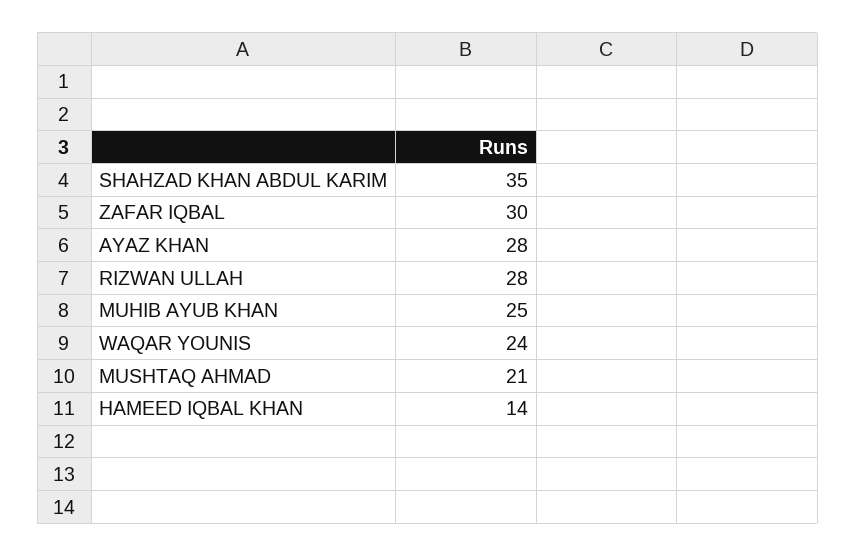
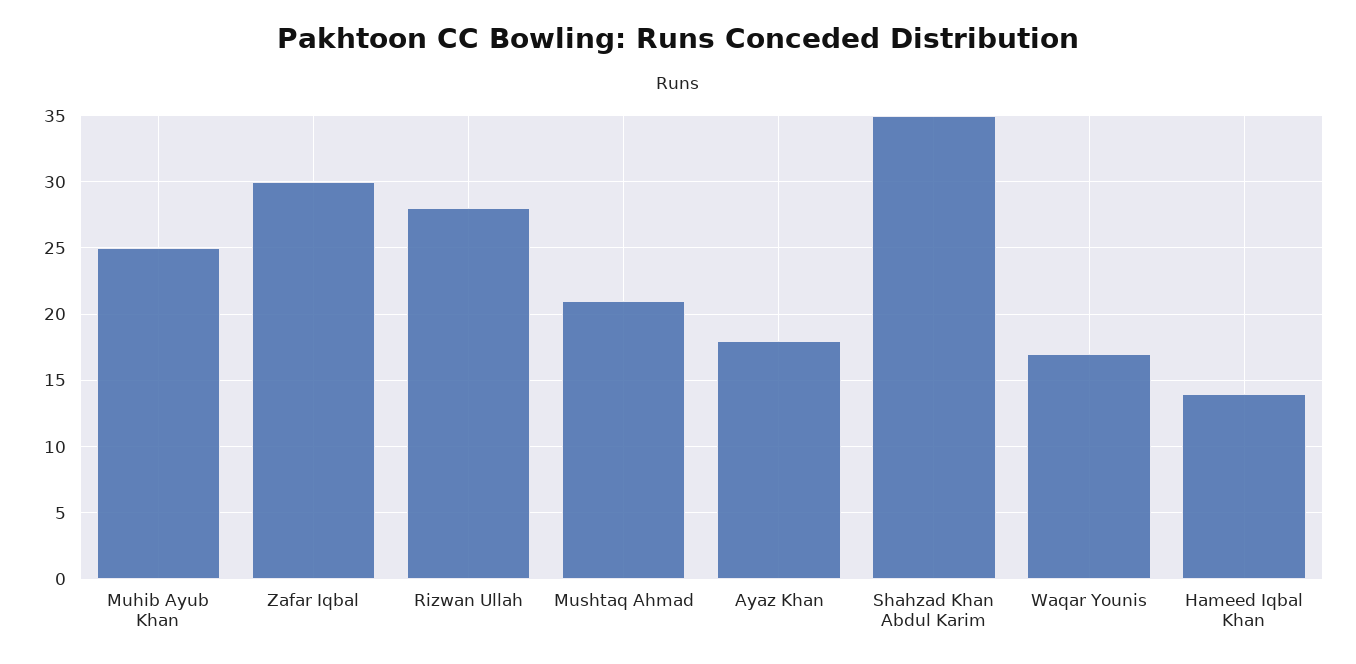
  {
    "SHAHZAD KHAN ABDUL KARIM": 35,
    "ZAFAR IQBAL": 30,
-   "AYAZ KHAN": 28,
+   "AYAZ KHAN": 18,
    "RIZWAN ULLAH": 28,
    "MUHIB AYUB KHAN": 25,
-   "WAQAR YOUNIS": 24,
+   "WAQAR YOUNIS": 17,
    "MUSHTAQ AHMAD": 21,
    "HAMEED IQBAL KHAN": 14
  }

